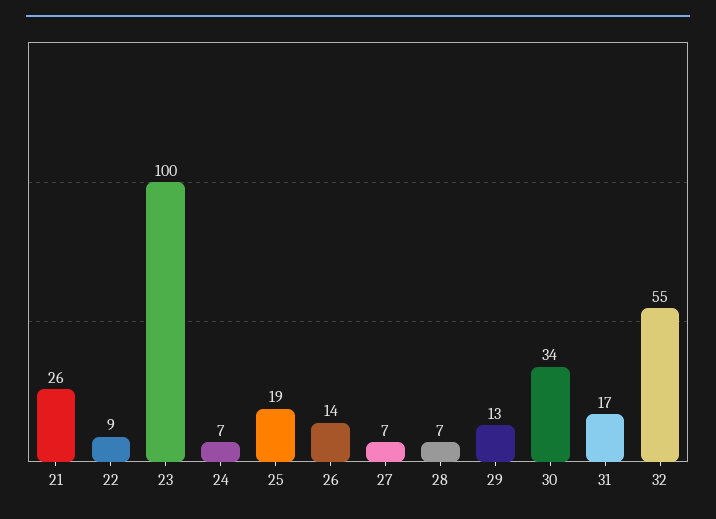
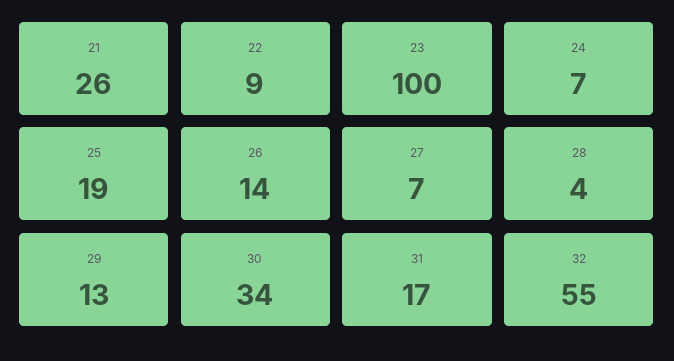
  {
    "21": 26,
    "22": 9,
    "23": 100,
    "24": 7,
    "25": 19,
    "26": 14,
    "27": 7,
-   "28": 7,
+   "28": 4,
    "29": 13,
    "30": 34,
    "31": 17,
    "32": 55
  }

